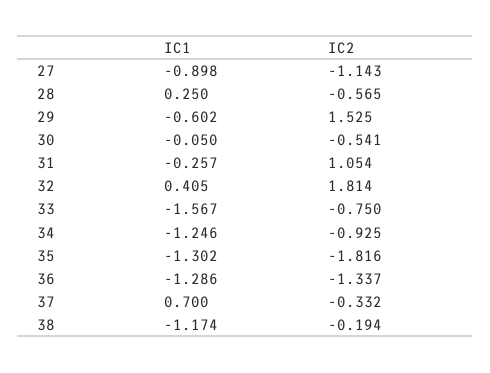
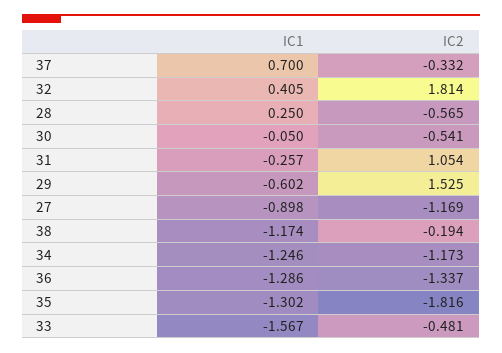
  {
    "IC1": {
      "27": -0.898,
      "28": 0.25,
      "29": -0.602,
      "30": -0.05,
      "31": -0.257,
      "32": 0.405,
      "33": -1.567,
      "34": -1.246,
      "35": -1.302,
      "36": -1.286,
      "37": 0.7,
      "38": -1.174
    },
    "IC2": {
-     "27": -1.143,
+     "27": -1.169,
      "28": -0.565,
      "29": 1.525,
      "30": -0.541,
      "31": 1.054,
      "32": 1.814,
-     "33": -0.75,
+     "33": -0.481,
-     "34": -0.925,
+     "34": -1.173,
      "35": -1.816,
      "36": -1.337,
      "37": -0.332,
      "38": -0.194
    }
  }

